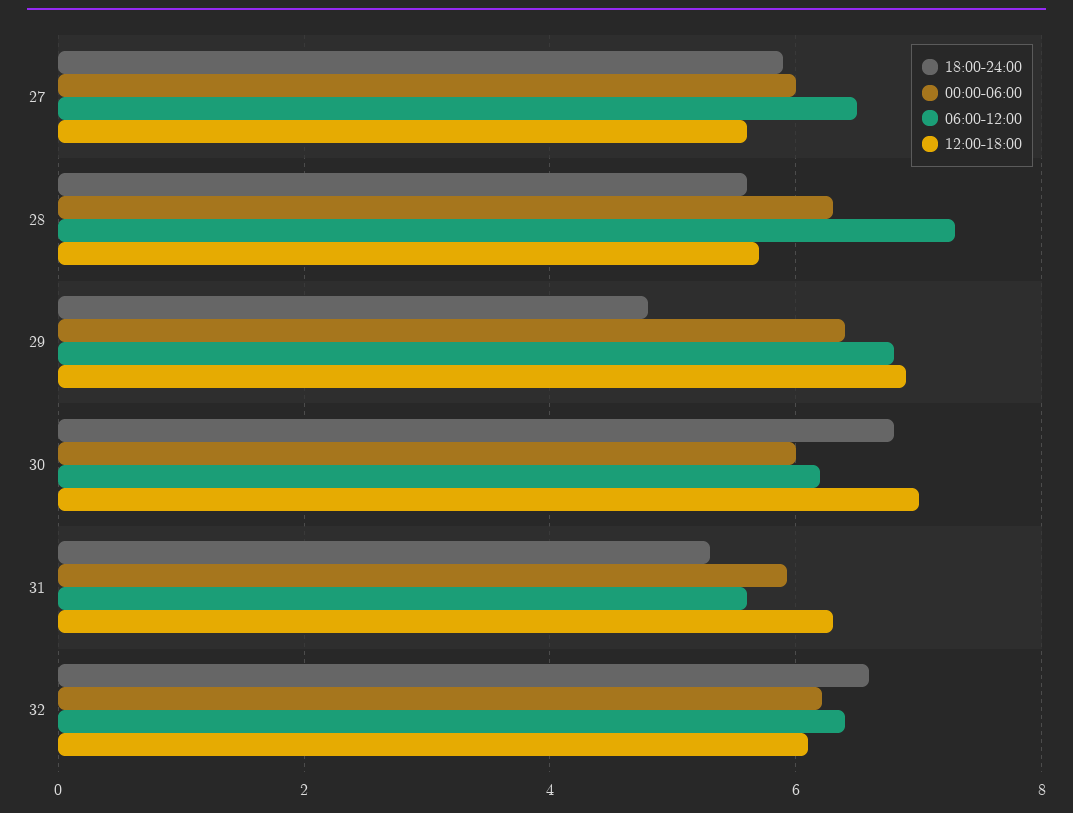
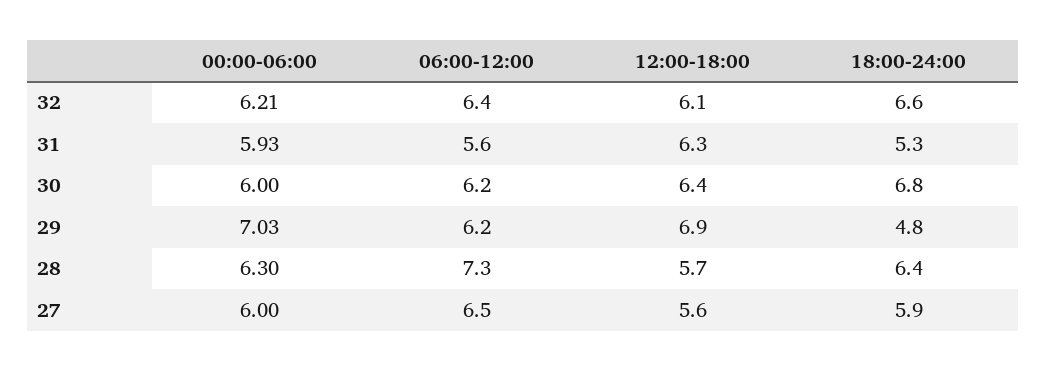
  {
    "18:00-24:00": {
      "27": 5.9,
-     "28": 5.6,
+     "28": 6.4,
      "29": 4.8,
      "30": 6.8,
      "31": 5.3,
      "32": 6.6
    },
    "00:00-06:00": {
      "27": 6,
      "28": 6.3,
-     "29": 6.4,
+     "29": 7.03,
      "30": 6,
      "31": 5.93,
      "32": 6.21
    },
    "06:00-12:00": {
      "27": 6.5,
      "28": 7.3,
-     "29": 6.8,
+     "29": 6.2,
      "30": 6.2,
      "31": 5.6,
      "32": 6.4
    },
    "12:00-18:00": {
      "27": 5.6,
      "28": 5.7,
      "29": 6.9,
-     "30": 7,
+     "30": 6.4,
      "31": 6.3,
      "32": 6.1
    }
  }

